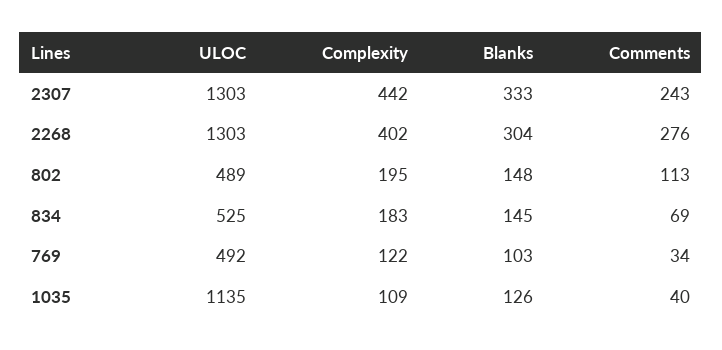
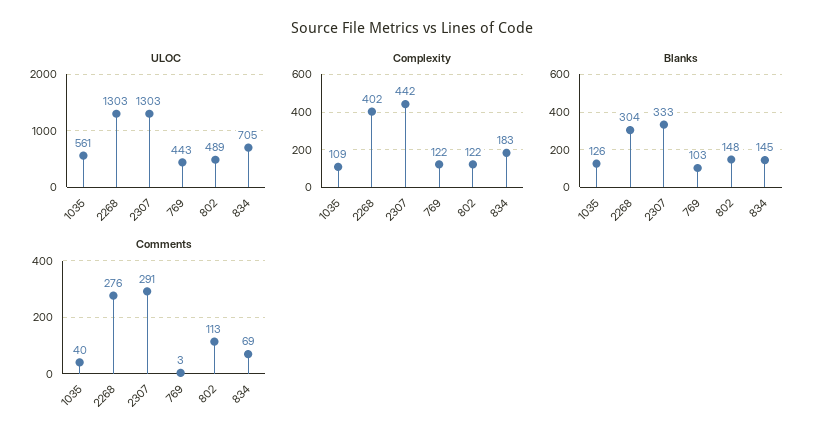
  {
    "ULOC": {
      "2307": 1303,
      "2268": 1303,
      "802": 489,
-     "834": 525,
+     "834": 705,
-     "769": 492,
+     "769": 443,
-     "1035": 1135
+     "1035": 561
    },
    "Complexity": {
      "2307": 442,
      "2268": 402,
-     "802": 195,
+     "802": 122,
      "834": 183,
      "769": 122,
      "1035": 109
    },
    "Blanks": {
      "2307": 333,
      "2268": 304,
      "802": 148,
      "834": 145,
      "769": 103,
      "1035": 126
    },
    "Comments": {
-     "2307": 243,
+     "2307": 291,
      "2268": 276,
      "802": 113,
      "834": 69,
-     "769": 34,
+     "769": 3,
      "1035": 40
    }
  }

